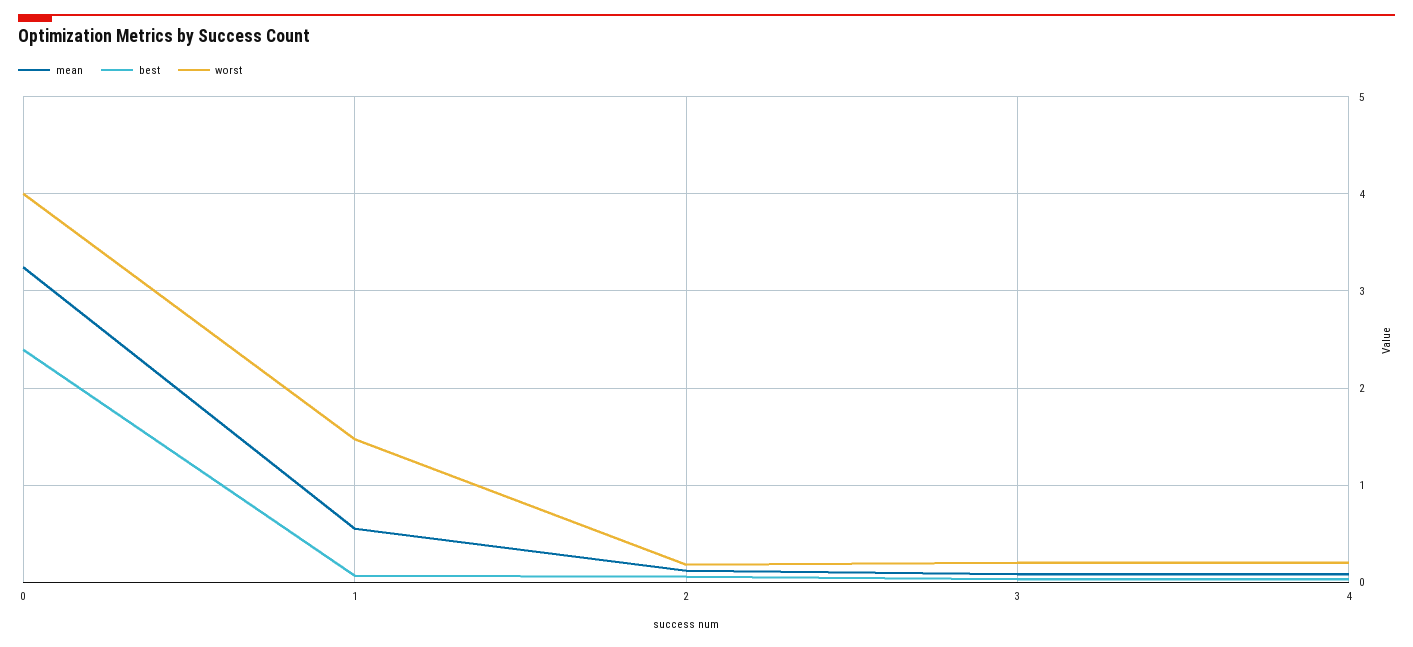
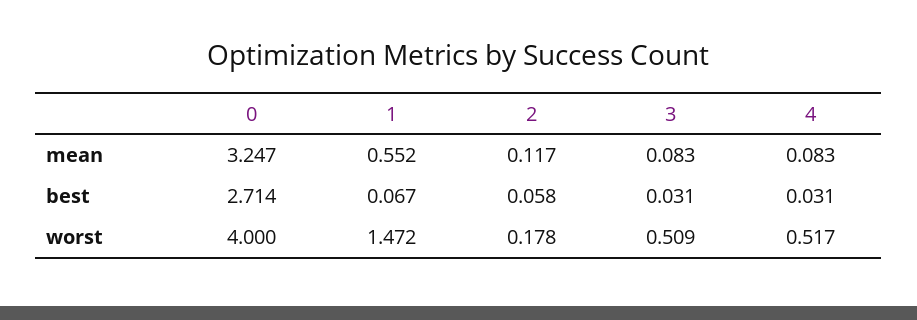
  {
    "mean": {
      "0": 3.247,
      "1": 0.552,
      "2": 0.117,
      "3": 0.083,
      "4": 0.083
    },
    "best": {
-     "0": 2.4,
+     "0": 2.714,
      "1": 0.067,
      "2": 0.058,
      "3": 0.031,
      "4": 0.031
    },
    "worst": {
      "0": 4,
      "1": 1.472,
      "2": 0.178,
-     "3": 0.2,
+     "3": 0.509,
-     "4": 0.2
+     "4": 0.517
    }
  }

